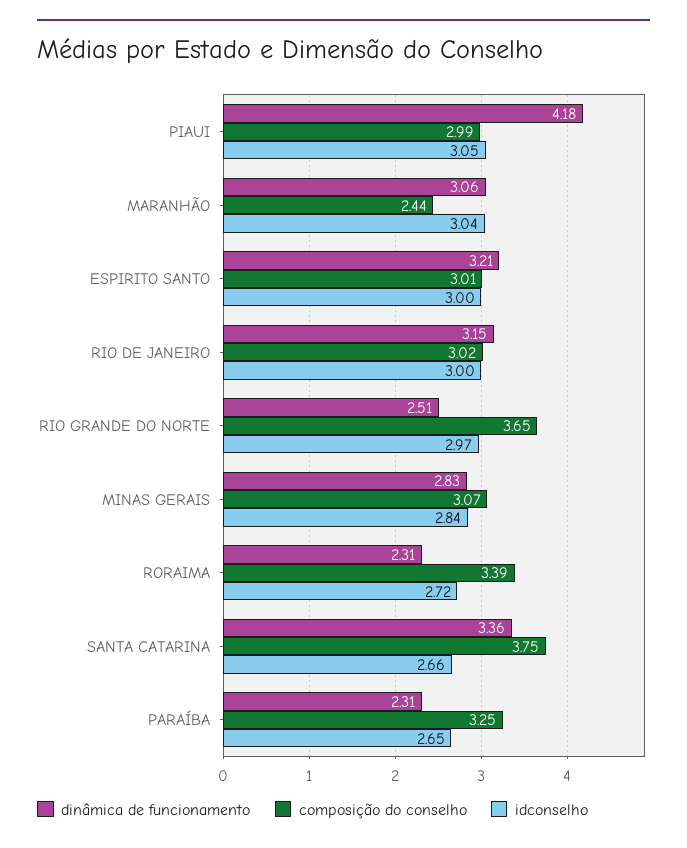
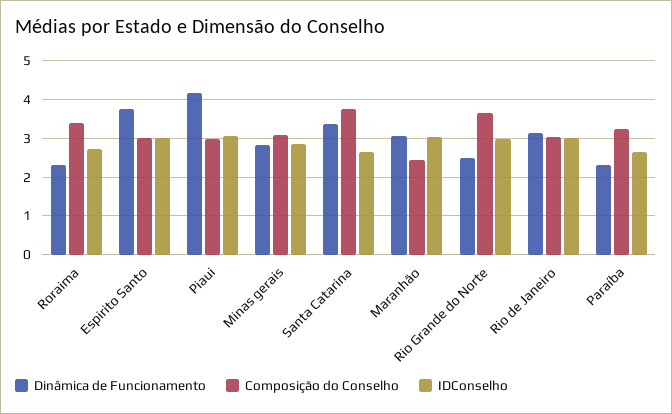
  {
    "dinâmica de funcionamento": {
      "PIAUI": 4.18,
      "MARANHÃO": 3.06,
-     "ESPIRITO SANTO": 3.21,
+     "ESPIRITO SANTO": 3.8,
      "RIO DE JANEIRO": 3.15,
      "RIO GRANDE DO NORTE": 2.51,
      "MINAS GERAIS": 2.83,
      "RORAIMA": 2.31,
      "SANTA CATARINA": 3.36,
      "PARAÍBA": 2.31
    },
    "composição do conselho": {
      "PIAUI": 2.99,
      "MARANHÃO": 2.44,
      "ESPIRITO SANTO": 3.01,
      "RIO DE JANEIRO": 3.02,
      "RIO GRANDE DO NORTE": 3.65,
      "MINAS GERAIS": 3.07,
      "RORAIMA": 3.39,
      "SANTA CATARINA": 3.75,
      "PARAÍBA": 3.25
    },
    "idconselho": {
      "PIAUI": 3.05,
      "MARANHÃO": 3.04,
      "ESPIRITO SANTO": 3,
      "RIO DE JANEIRO": 3,
      "RIO GRANDE DO NORTE": 2.97,
      "MINAS GERAIS": 2.84,
      "RORAIMA": 2.72,
      "SANTA CATARINA": 2.66,
      "PARAÍBA": 2.65
    }
  }

